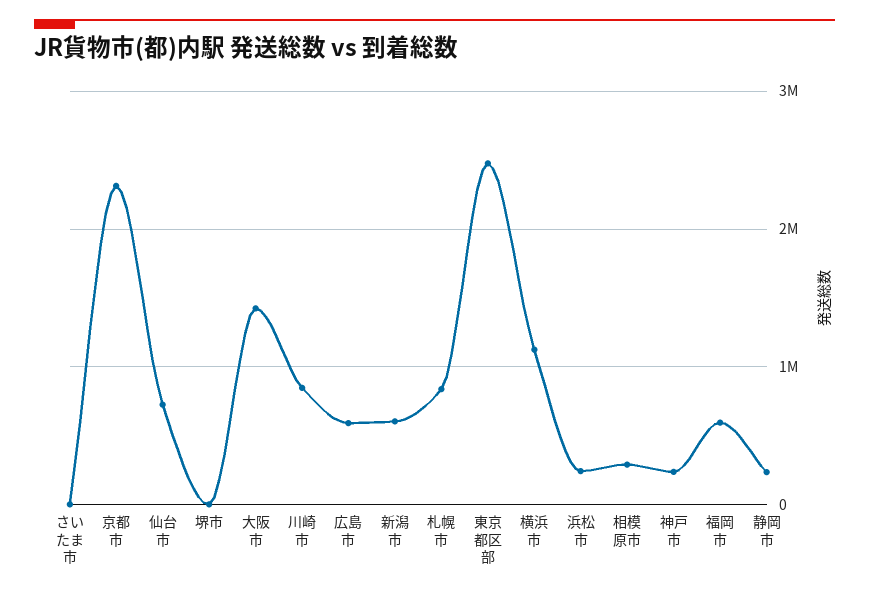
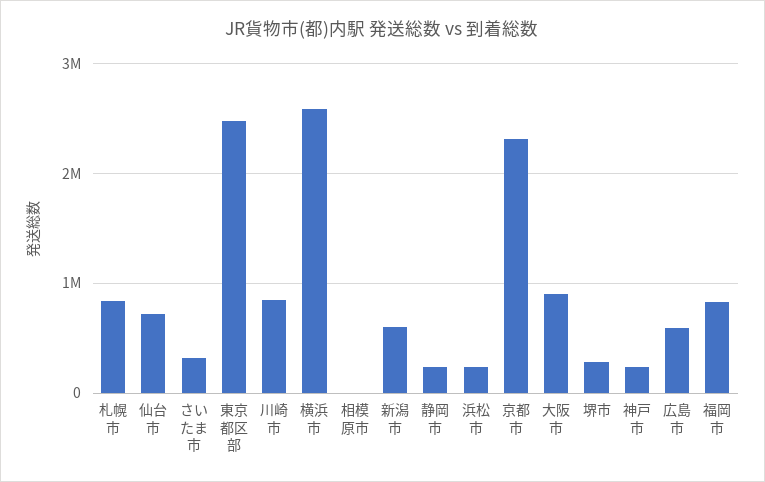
  {
-   "さいたま市": 0,
+   "さいたま市": 300000,
    "京都市": 2300000,
    "仙台市": 700000,
-   "堺市": 0,
+   "堺市": 300000,
-   "大阪市": 1400000,
+   "大阪市": 900000,
    "川崎市": 800000,
    "広島市": 600000,
    "新潟市": 600000,
    "札幌市": 800000,
    "東京都区部": 2500000,
-   "横浜市": 1100000,
+   "横浜市": 2600000,
    "浜松市": 200000,
-   "相模原市": 300000,
+   "相模原市": 0,
    "神戸市": 200000,
-   "福岡市": 600000,
+   "福岡市": 800000,
    "静岡市": 200000
  }

